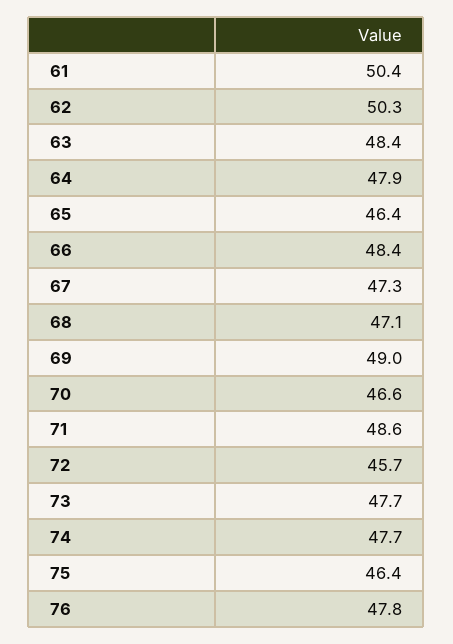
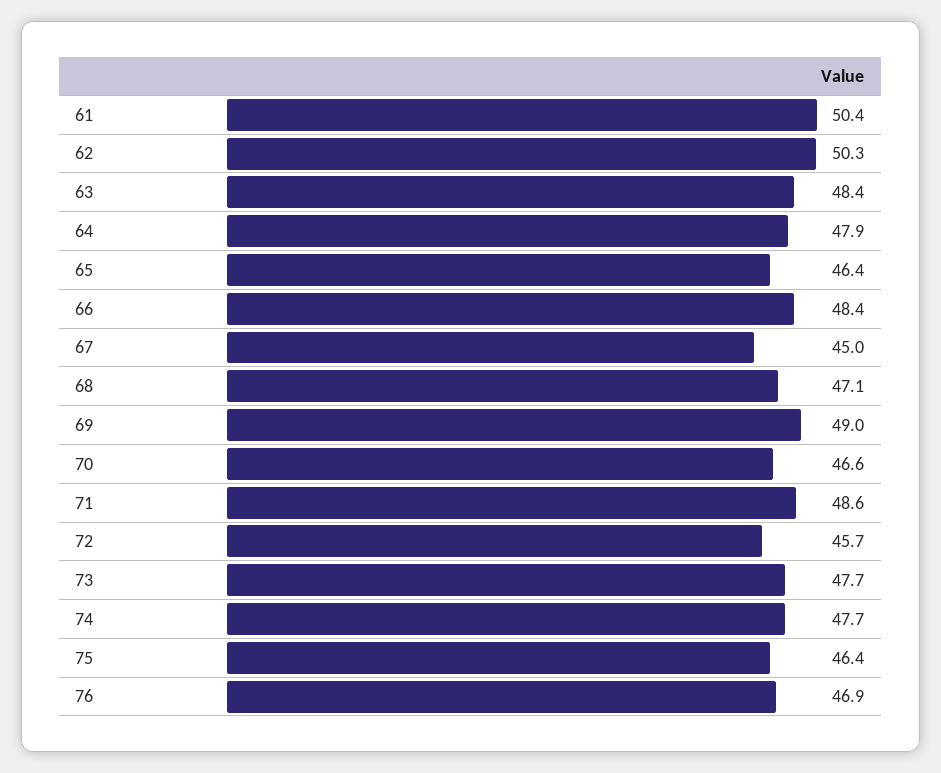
  {
    "61": 50.4,
    "62": 50.3,
    "63": 48.4,
    "64": 47.9,
    "65": 46.4,
    "66": 48.4,
-   "67": 47.3,
+   "67": 45,
    "68": 47.1,
    "69": 49,
    "70": 46.6,
    "71": 48.6,
    "72": 45.7,
    "73": 47.7,
    "74": 47.7,
    "75": 46.4,
-   "76": 47.8
+   "76": 46.9
  }

